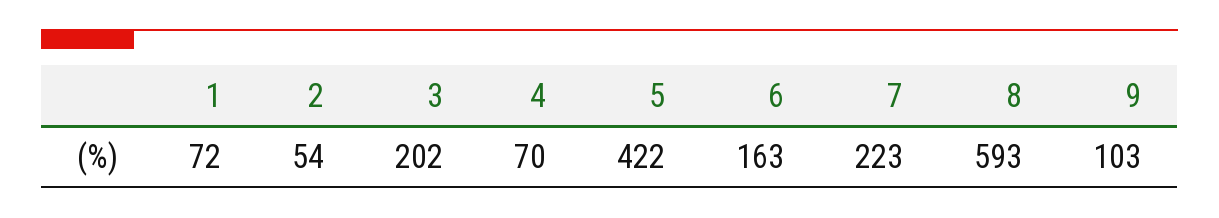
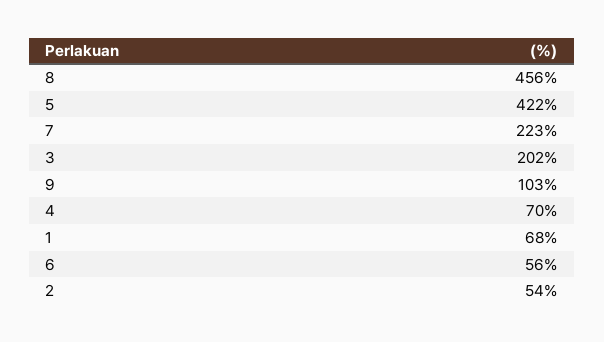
  {
-   "1": 72,
+   "1": 68,
    "2": 54,
    "3": 202,
    "4": 70,
    "5": 422,
-   "6": 163,
+   "6": 56,
    "7": 223,
-   "8": 593,
+   "8": 456,
    "9": 103
  }

